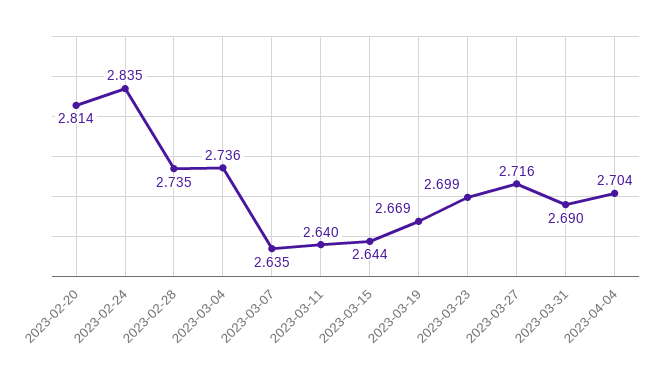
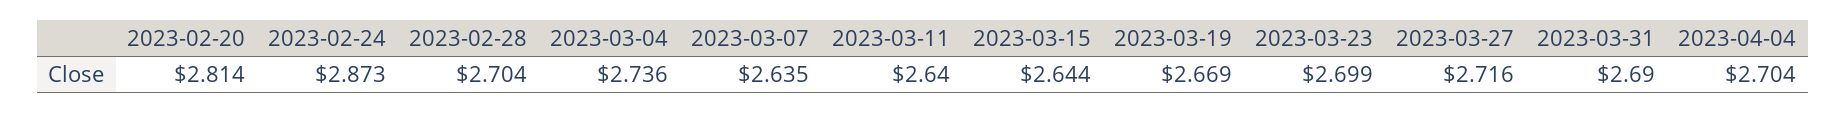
  {
    "2023-02-20": 2.814,
-   "2023-02-24": 2.835,
+   "2023-02-24": 2.873,
-   "2023-02-28": 2.735,
+   "2023-02-28": 2.704,
    "2023-03-04": 2.736,
    "2023-03-07": 2.635,
    "2023-03-11": 2.64,
    "2023-03-15": 2.644,
    "2023-03-19": 2.669,
    "2023-03-23": 2.699,
    "2023-03-27": 2.716,
    "2023-03-31": 2.69,
    "2023-04-04": 2.704
  }

